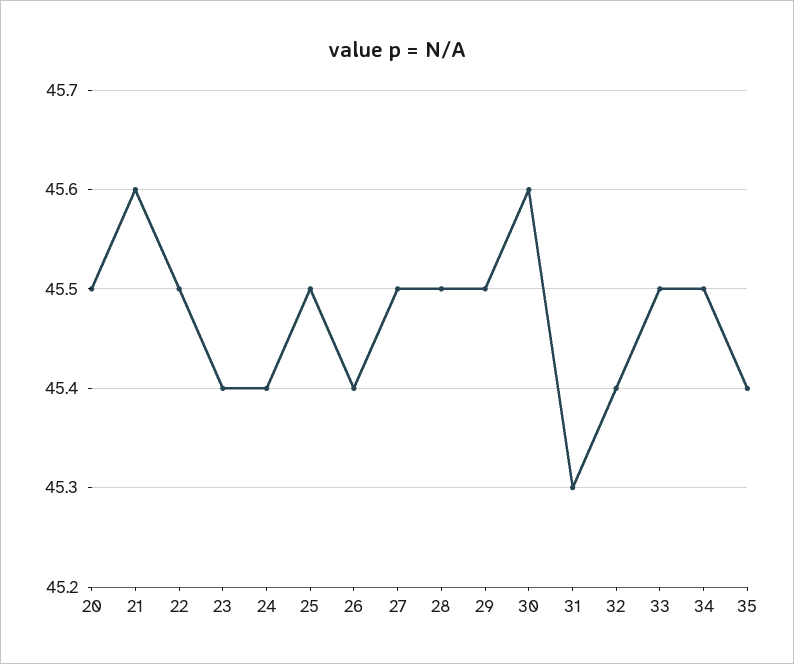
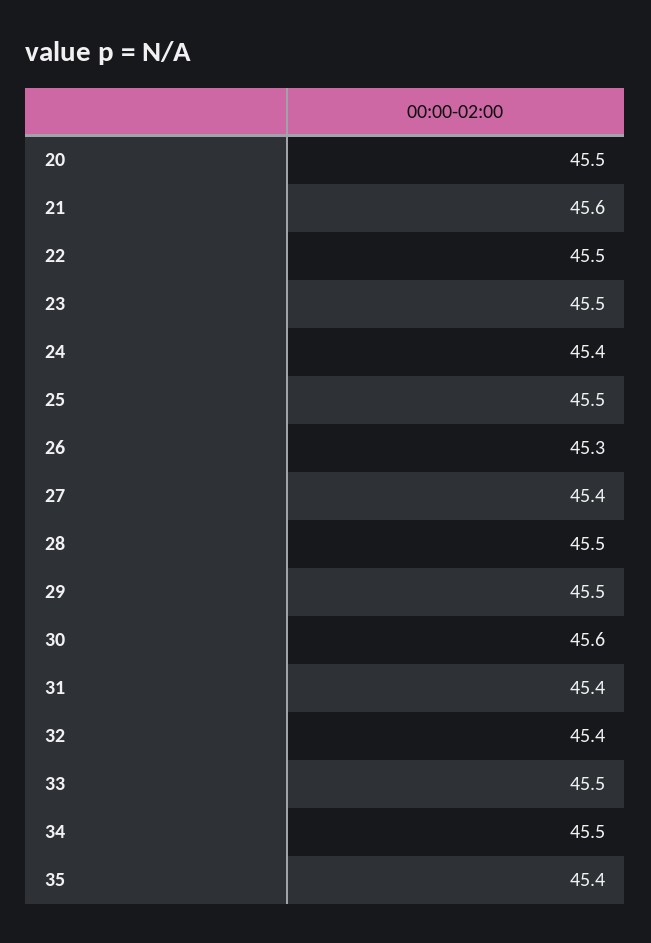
  {
    "20": 45.5,
    "21": 45.6,
    "22": 45.5,
-   "23": 45.4,
+   "23": 45.5,
    "24": 45.4,
    "25": 45.5,
-   "26": 45.4,
+   "26": 45.3,
-   "27": 45.5,
+   "27": 45.4,
    "28": 45.5,
    "29": 45.5,
    "30": 45.6,
-   "31": 45.3,
+   "31": 45.4,
    "32": 45.4,
    "33": 45.5,
    "34": 45.5,
    "35": 45.4
  }

